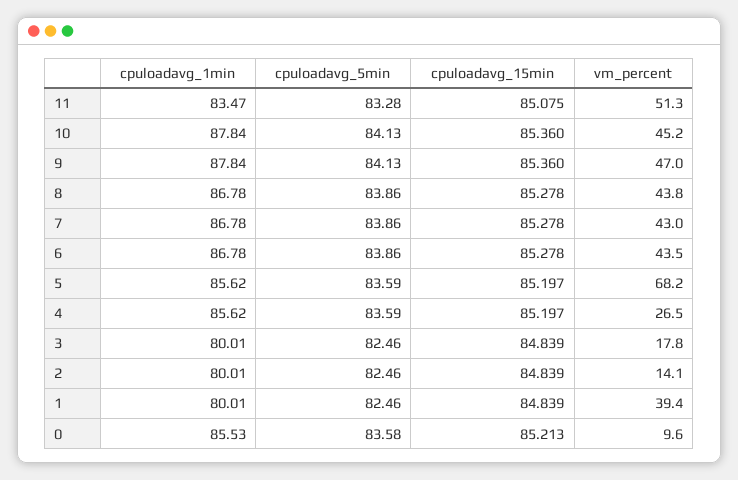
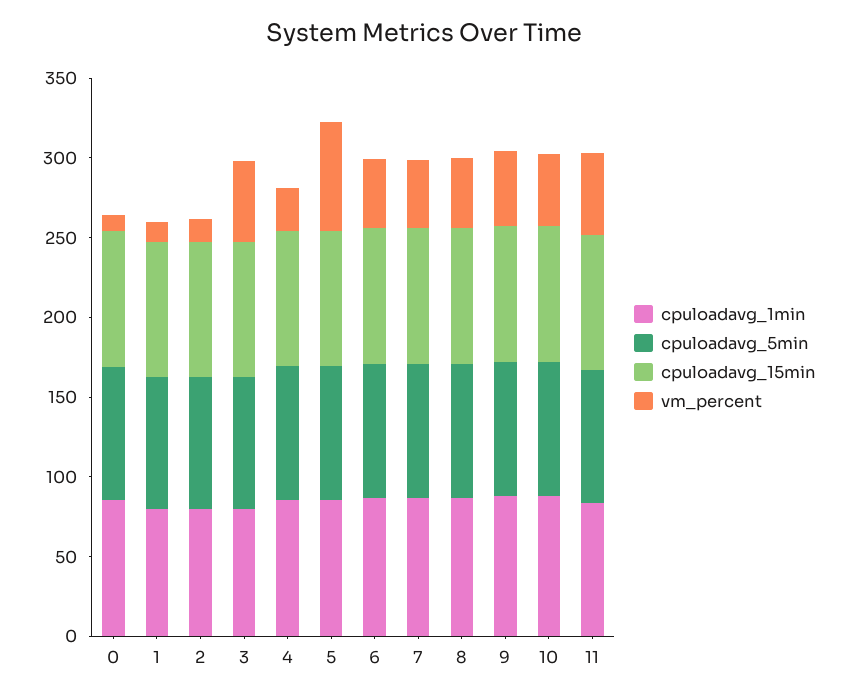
  {
    "cpuloadavg_1min": {
      "11": 83.47,
      "10": 87.84,
      "9": 87.84,
      "8": 86.78,
      "7": 86.78,
      "6": 86.78,
      "5": 85.62,
      "4": 85.62,
      "3": 80.01,
      "2": 80.01,
      "1": 80.01,
      "0": 85.53
    },
    "cpuloadavg_5min": {
      "11": 83.28,
      "10": 84.13,
      "9": 84.13,
      "8": 83.86,
      "7": 83.86,
      "6": 83.86,
      "5": 83.59,
      "4": 83.59,
      "3": 82.46,
      "2": 82.46,
      "1": 82.46,
      "0": 83.58
    },
    "cpuloadavg_15min": {
      "11": 85.075,
      "10": 85.36,
      "9": 85.36,
      "8": 85.278,
      "7": 85.278,
      "6": 85.278,
      "5": 85.197,
      "4": 85.197,
      "3": 84.839,
      "2": 84.839,
      "1": 84.839,
      "0": 85.213
    },
    "vm_percent": {
      "11": 51.3,
      "10": 45.2,
      "9": 47,
      "8": 43.8,
      "7": 43,
      "6": 43.5,
      "5": 68.2,
      "4": 26.5,
-     "3": 17.8,
+     "3": 50,
      "2": 14.1,
-     "1": 39.4,
+     "1": 10,
      "0": 9.6
    }
  }

